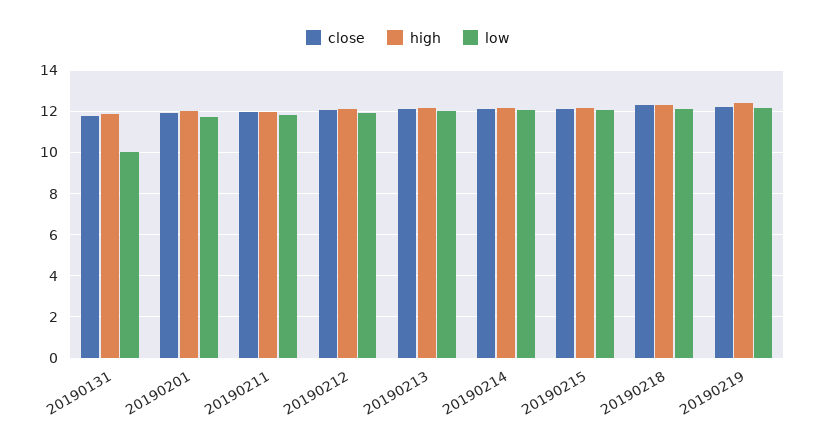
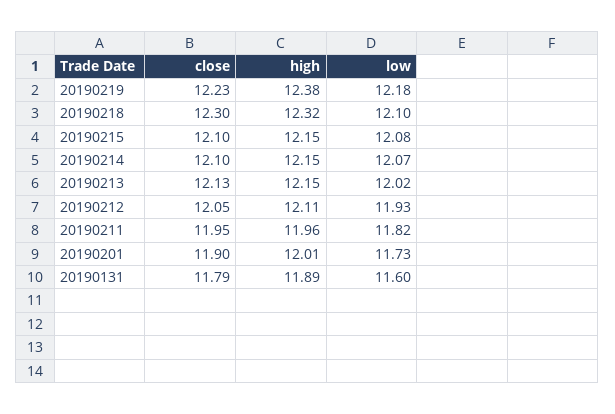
  {
    "close": {
      "20190131": 11.79,
      "20190201": 11.9,
      "20190211": 11.95,
      "20190212": 12.05,
      "20190213": 12.13,
      "20190214": 12.1,
      "20190215": 12.1,
      "20190218": 12.3,
      "20190219": 12.23
    },
    "high": {
      "20190131": 11.89,
      "20190201": 12.01,
      "20190211": 11.96,
      "20190212": 12.11,
      "20190213": 12.15,
      "20190214": 12.15,
      "20190215": 12.15,
      "20190218": 12.32,
      "20190219": 12.38
    },
    "low": {
-     "20190131": 10,
+     "20190131": 11.6,
      "20190201": 11.73,
      "20190211": 11.82,
      "20190212": 11.93,
      "20190213": 12.02,
      "20190214": 12.07,
      "20190215": 12.08,
      "20190218": 12.1,
      "20190219": 12.18
    }
  }

